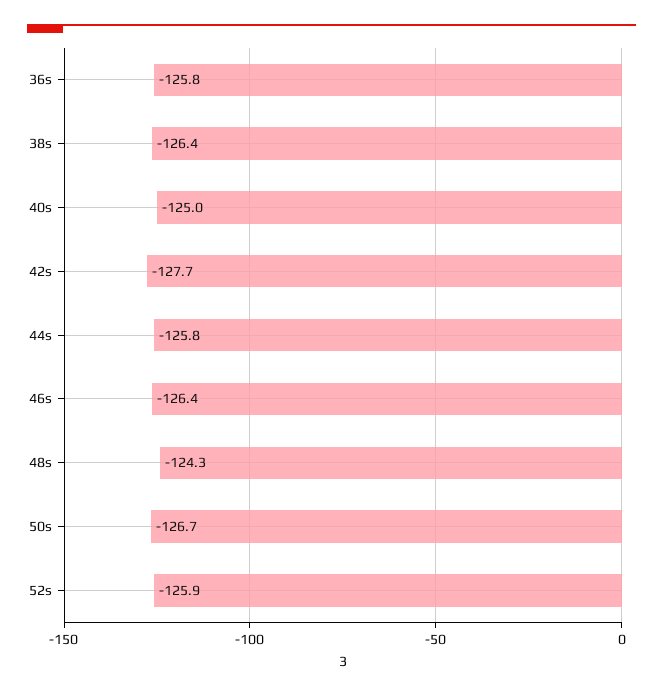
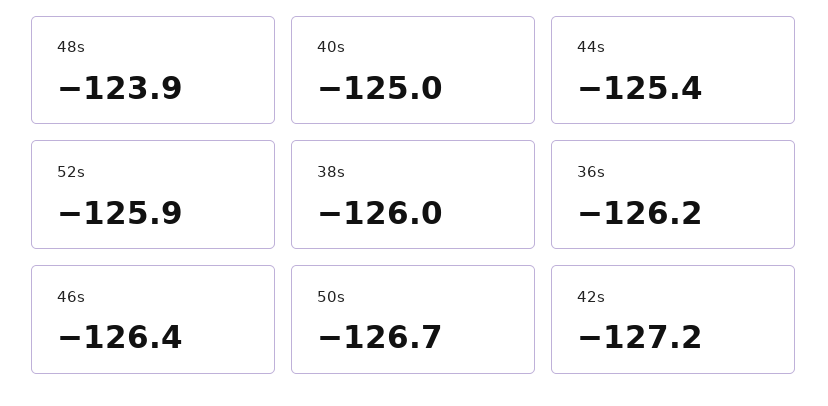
  {
-   "36s": -125.8,
+   "36s": -126.2,
-   "38s": -126.4,
+   "38s": -126,
    "40s": -125,
-   "42s": -127.7,
+   "42s": -127.2,
-   "44s": -125.8,
+   "44s": -125.4,
    "46s": -126.4,
-   "48s": -124.3,
+   "48s": -123.9,
    "50s": -126.7,
    "52s": -125.9
  }

